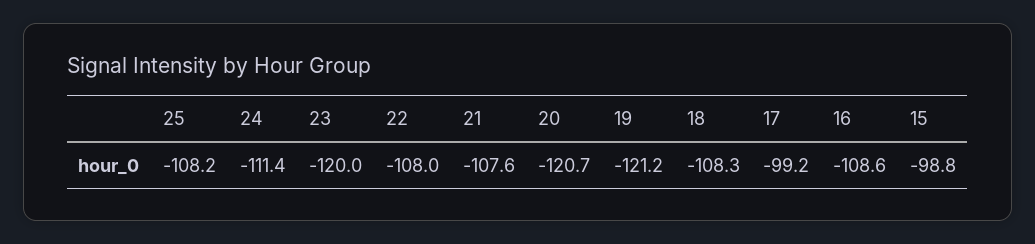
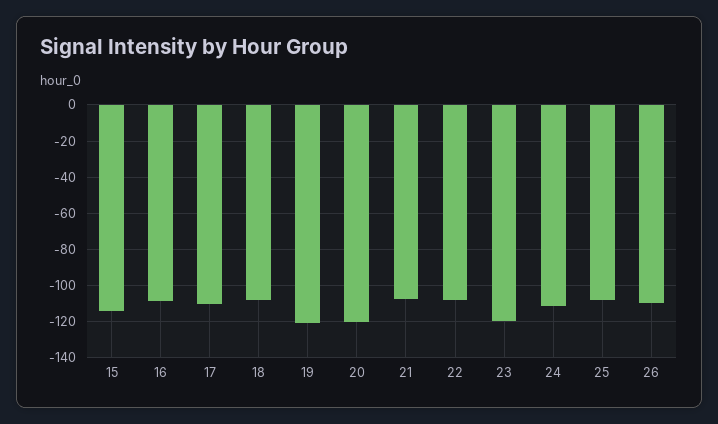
  {
    "25": -108.2,
    "24": -111.4,
    "23": -120,
    "22": -108,
    "21": -107.6,
    "20": -120.7,
    "19": -121.2,
    "18": -108.3,
-   "17": -99.2,
+   "17": -110,
    "16": -108.6,
-   "15": -98.8
+   "15": -115,
+   "26": -110
  }

